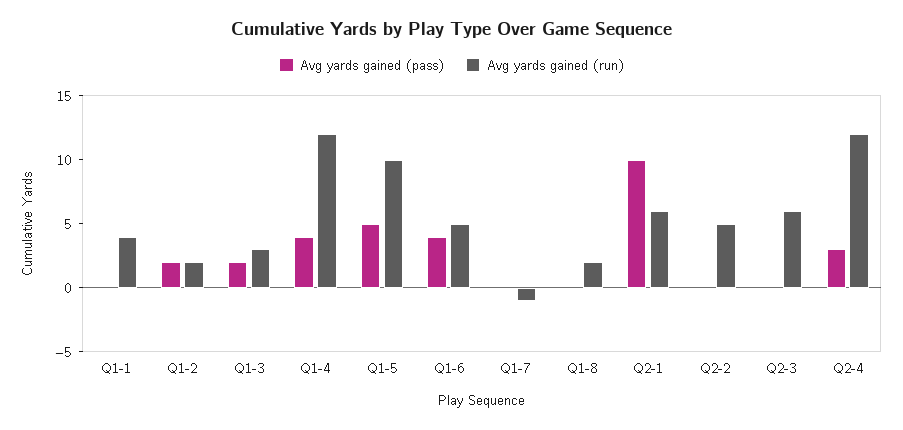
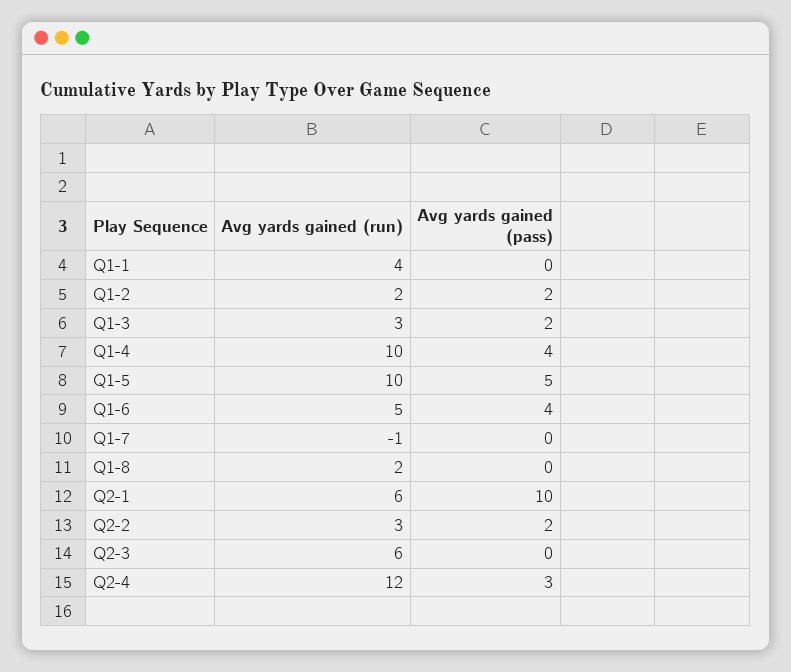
  {
    "Avg yards gained (pass)": {
      "Q1-1": 0,
      "Q1-2": 2,
      "Q1-3": 2,
      "Q1-4": 4,
      "Q1-5": 5,
      "Q1-6": 4,
      "Q1-7": 0,
      "Q1-8": 0,
      "Q2-1": 10,
-     "Q2-2": 0,
+     "Q2-2": 2,
      "Q2-3": 0,
      "Q2-4": 3
    },
    "Avg yards gained (run)": {
      "Q1-1": 4,
      "Q1-2": 2,
      "Q1-3": 3,
-     "Q1-4": 12,
+     "Q1-4": 10,
      "Q1-5": 10,
      "Q1-6": 5,
      "Q1-7": -1,
      "Q1-8": 2,
      "Q2-1": 6,
-     "Q2-2": 5,
+     "Q2-2": 3,
      "Q2-3": 6,
      "Q2-4": 12
    }
  }

